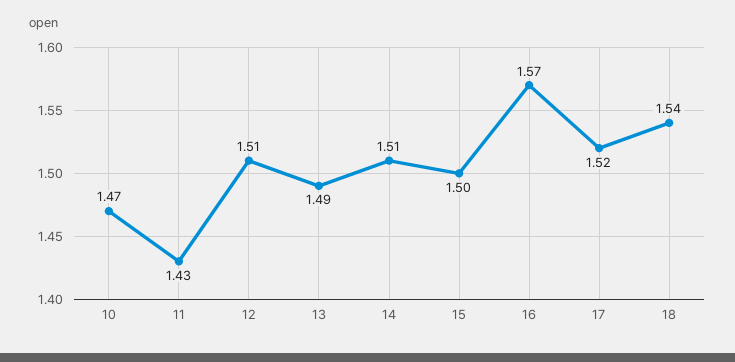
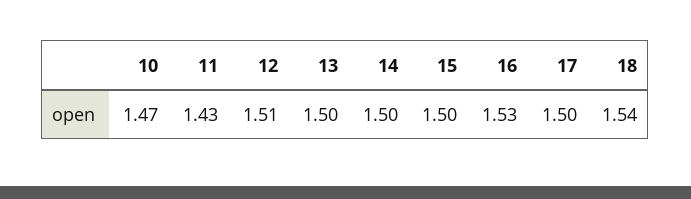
  {
    "10": 1.47,
    "11": 1.43,
    "12": 1.51,
-   "13": 1.49,
+   "13": 1.5,
-   "14": 1.51,
+   "14": 1.5,
    "15": 1.5,
-   "16": 1.57,
+   "16": 1.53,
-   "17": 1.52,
+   "17": 1.5,
    "18": 1.54
  }

